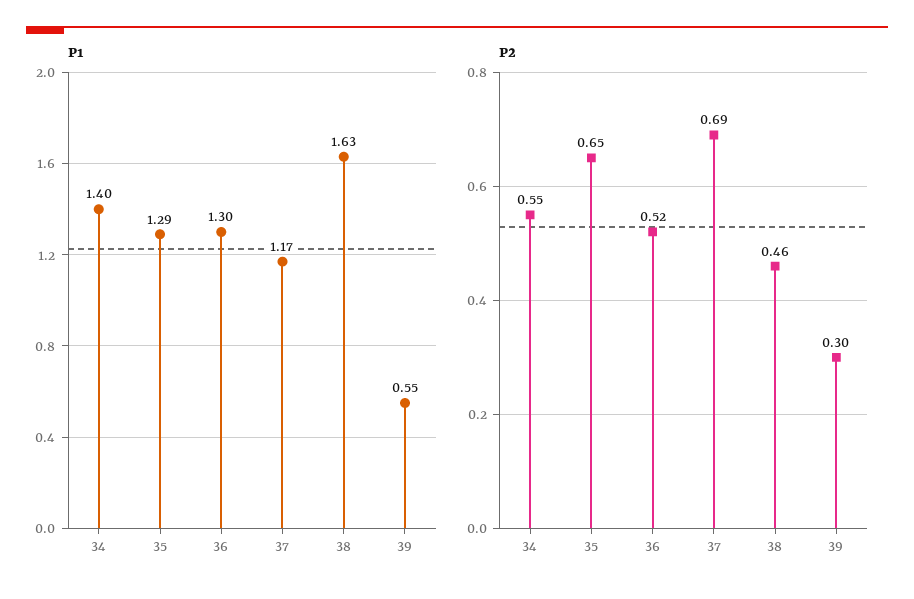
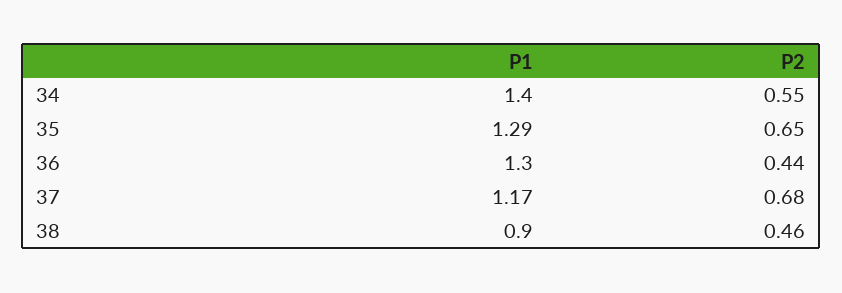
  {
    "P1": {
      "34": 1.4,
      "35": 1.29,
      "36": 1.3,
      "37": 1.17,
-     "38": 1.63,
+     "38": 0.9
-     "39": 0.55
    },
    "P2": {
      "34": 0.55,
      "35": 0.65,
-     "36": 0.52,
+     "36": 0.44,
-     "37": 0.69,
+     "37": 0.68,
-     "38": 0.46,
+     "38": 0.46
-     "39": 0.3
    }
  }

